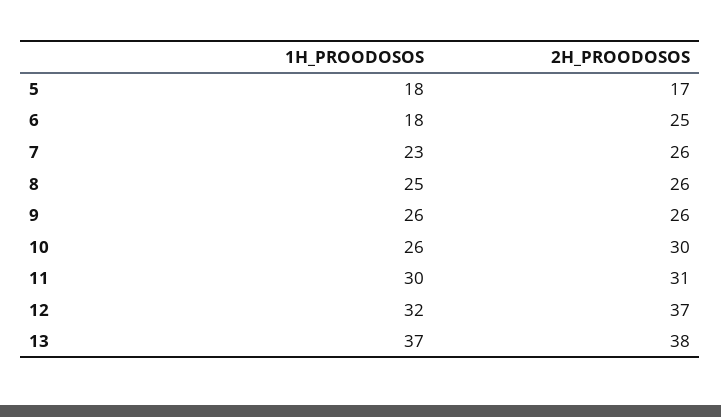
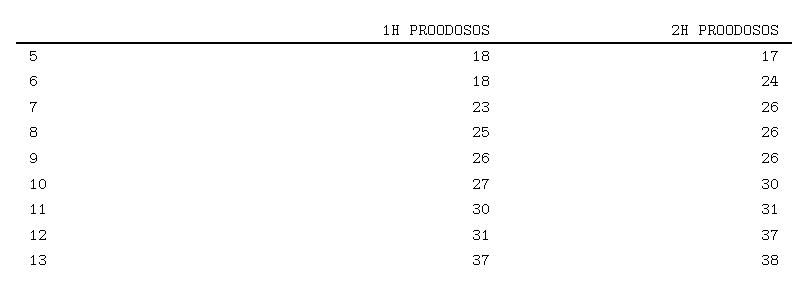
  {
    "1H_PROODOSOS": {
      "5": 18,
      "6": 18,
      "7": 23,
      "8": 25,
      "9": 26,
-     "10": 26,
+     "10": 27,
      "11": 30,
-     "12": 32,
+     "12": 31,
      "13": 37
    },
    "2H_PROODOSOS": {
      "5": 17,
-     "6": 25,
+     "6": 24,
      "7": 26,
      "8": 26,
      "9": 26,
      "10": 30,
      "11": 31,
      "12": 37,
      "13": 38
    }
  }

